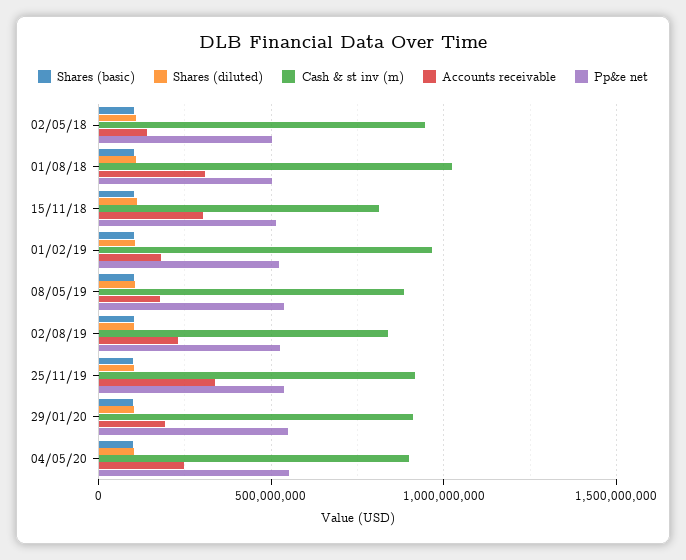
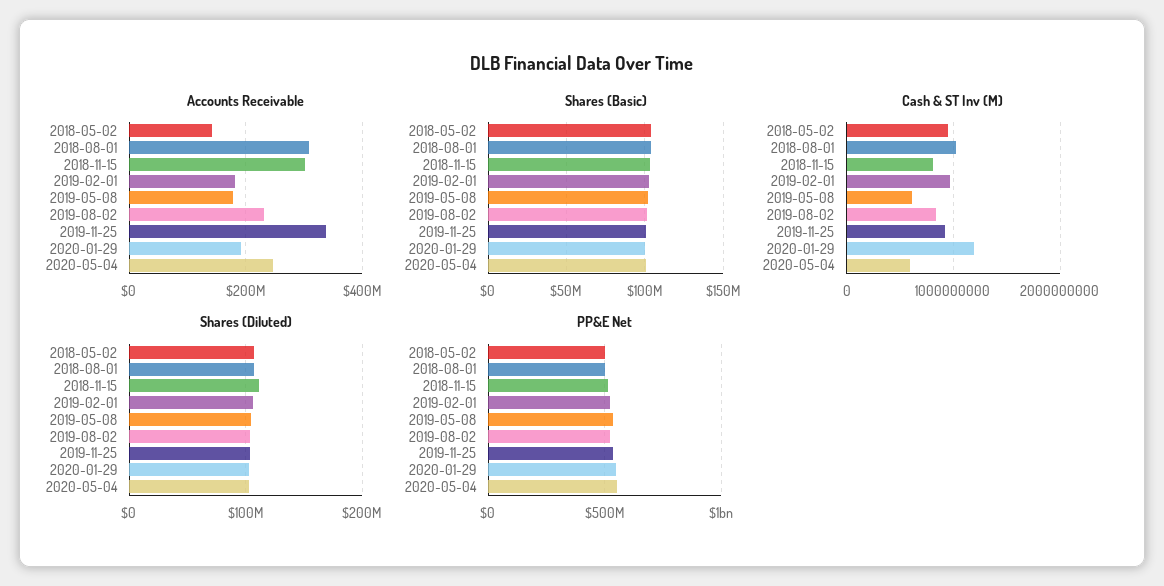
  {
    "Shares (basic)": {
      "02/05/18": 105000000,
      "01/08/18": 105000000,
      "15/11/18": 105000000,
      "01/02/19": 105000000,
      "08/05/19": 100000000,
      "02/08/19": 100000000,
      "25/11/19": 100000000,
      "29/01/20": 100000000,
      "04/05/20": 100000000
    },
    "Shares (diluted)": {
      "02/05/18": 110000000,
      "01/08/18": 110000000,
      "15/11/18": 110000000,
      "01/02/19": 110000000,
      "08/05/19": 100000000,
      "02/08/19": 100000000,
      "25/11/19": 100000000,
      "29/01/20": 100000000,
      "04/05/20": 100000000
    },
    "Cash & st inv (m)": {
      "02/05/18": 950000000,
      "01/08/18": 1000000000,
      "15/11/18": 800000000,
      "01/02/19": 950000000,
-     "08/05/19": 900000000,
+     "08/05/19": 600000000,
      "02/08/19": 850000000,
      "25/11/19": 900000000,
-     "29/01/20": 900000000,
+     "29/01/20": 1200000000,
-     "04/05/20": 900000000
+     "04/05/20": 600000000
    },
    "Accounts receivable": {
      "02/05/18": 140000000,
      "01/08/18": 300000000,
      "15/11/18": 300000000,
      "01/02/19": 180000000,
      "08/05/19": 180000000,
      "02/08/19": 240000000,
      "25/11/19": 340000000,
      "29/01/20": 200000000,
      "04/05/20": 240000000
    },
    "Pp&e net": {
      "02/05/18": 500000000,
      "01/08/18": 500000000,
      "15/11/18": 500000000,
      "01/02/19": 500000000,
      "08/05/19": 550000000,
      "02/08/19": 500000000,
      "25/11/19": 550000000,
      "29/01/20": 550000000,
      "04/05/20": 550000000
    }
  }

